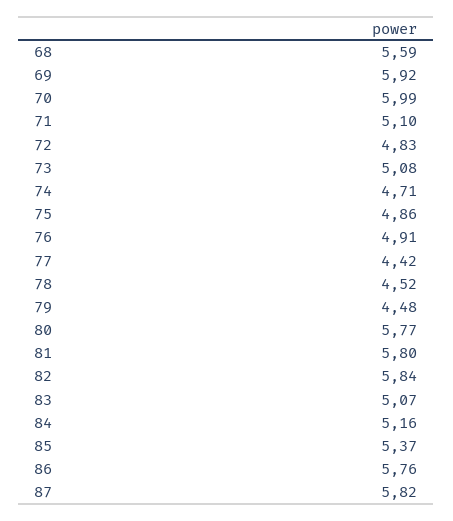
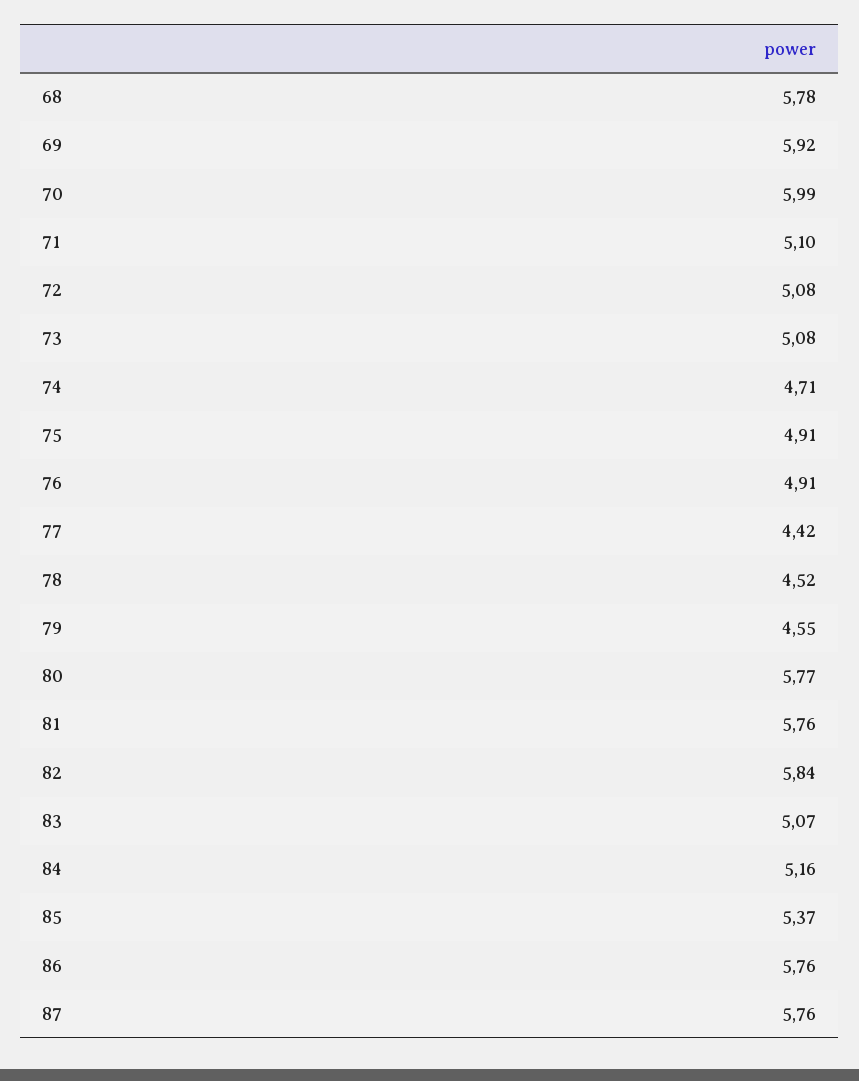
  {
-   "68": 5.59,
+   "68": 5.78,
    "69": 5.92,
    "70": 5.99,
    "71": 5.1,
-   "72": 4.83,
+   "72": 5.08,
    "73": 5.08,
    "74": 4.71,
-   "75": 4.86,
+   "75": 4.91,
    "76": 4.91,
    "77": 4.42,
    "78": 4.52,
-   "79": 4.48,
+   "79": 4.55,
    "80": 5.77,
-   "81": 5.8,
+   "81": 5.76,
    "82": 5.84,
    "83": 5.07,
    "84": 5.16,
    "85": 5.37,
    "86": 5.76,
-   "87": 5.82
+   "87": 5.76
  }

